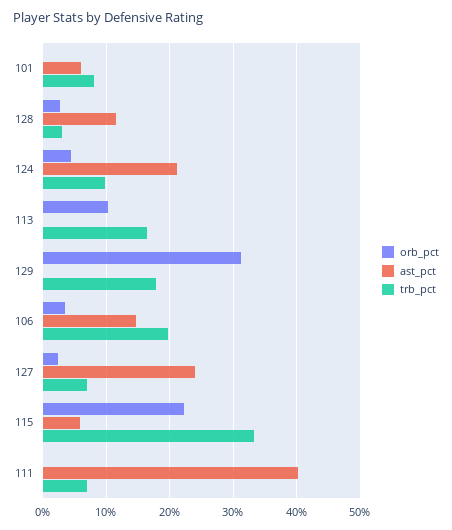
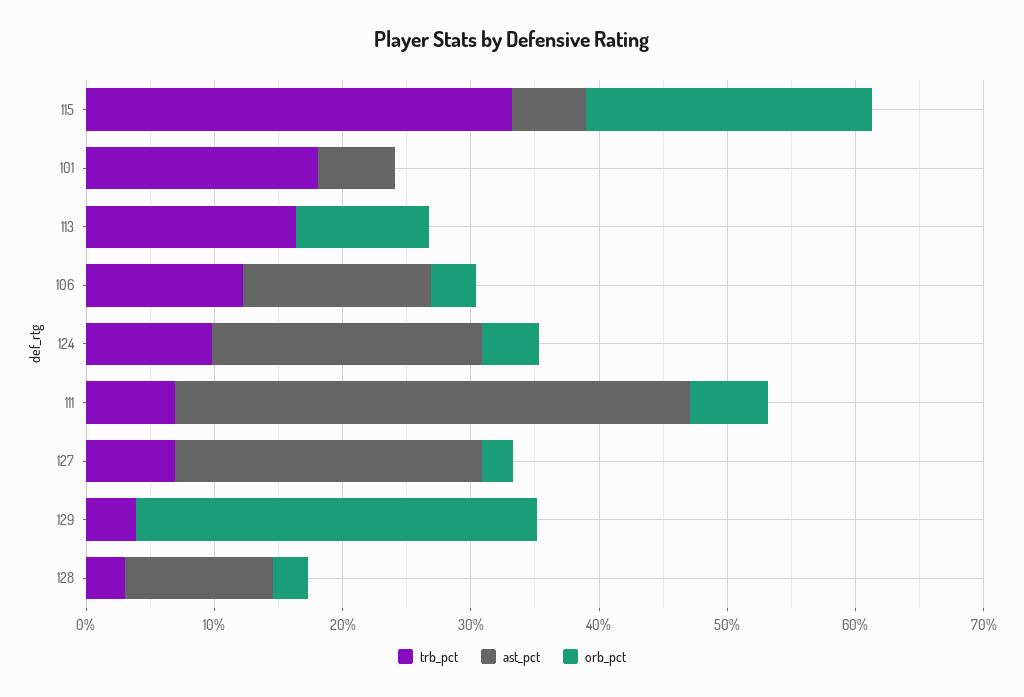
  {
    "orb_pct": {
      "101": 0,
      "128": 3,
      "124": 4,
      "113": 10,
      "129": 31,
      "106": 4,
      "127": 2,
      "115": 22,
-     "111": 0
+     "111": 6
    },
    "ast_pct": {
      "101": 6,
      "128": 12,
      "124": 21,
      "113": 0,
      "129": 0,
      "106": 15,
      "127": 24,
      "115": 6,
      "111": 40
    },
    "trb_pct": {
-     "101": 8,
+     "101": 18,
      "128": 3,
      "124": 10,
      "113": 16,
-     "129": 18,
+     "129": 4,
-     "106": 20,
+     "106": 12,
      "127": 7,
      "115": 33,
      "111": 7
    }
  }

